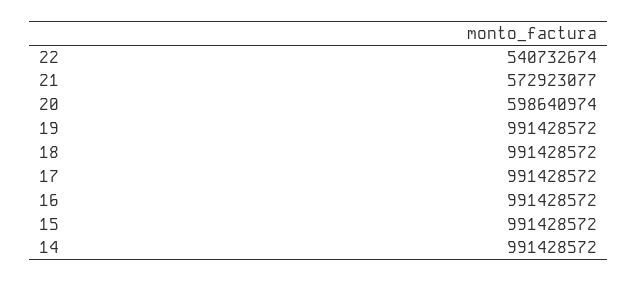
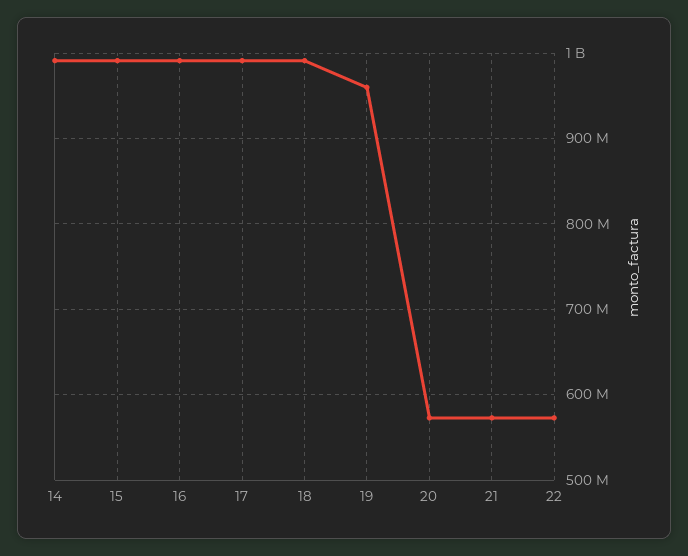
  {
-   "22": 540732674,
+   "22": 570000000,
    "21": 572923077,
-   "20": 598640974,
+   "20": 570000000,
-   "19": 991428572,
+   "19": 960000000,
    "18": 991428572,
    "17": 991428572,
    "16": 991428572,
    "15": 991428572,
    "14": 991428572
  }

